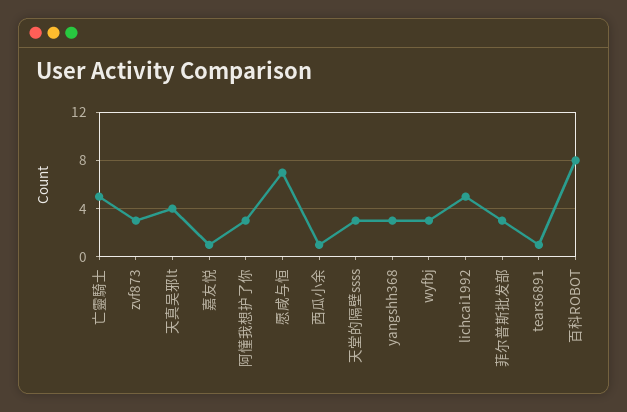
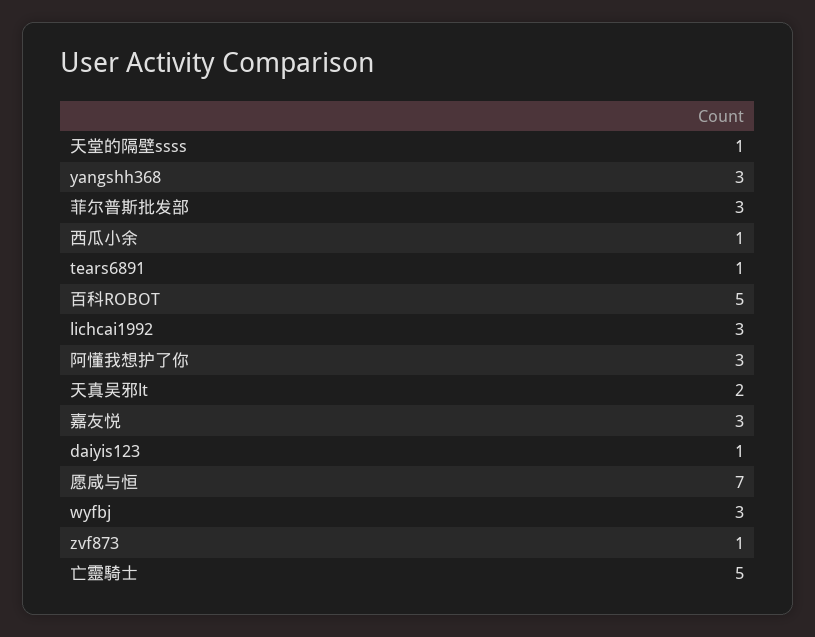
  {
    "亡靈騎士": 5,
-   "zvf873": 3,
+   "zvf873": 1,
-   "天真吴邪lt": 4,
+   "天真吴邪lt": 2,
-   "嘉友悦": 1,
+   "嘉友悦": 3,
    "阿懂我想护了你": 3,
    "愿咸与恒": 7,
    "西瓜小余": 1,
-   "天堂的隔壁ssss": 3,
+   "天堂的隔壁ssss": 1,
    "yangshh368": 3,
    "wyfbj": 3,
-   "lichcai1992": 5,
+   "lichcai1992": 3,
    "菲尔普斯批发部": 3,
    "tears6891": 1,
-   "百科ROBOT": 8
+   "百科ROBOT": 5,
+   "daiyis123": 1
  }

